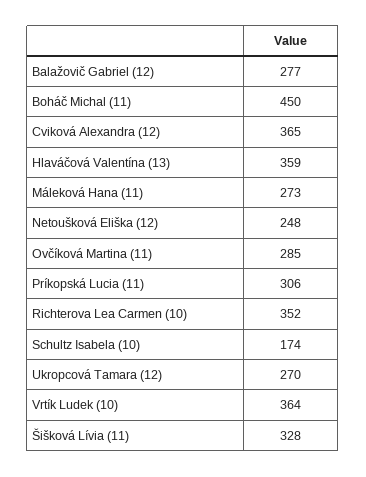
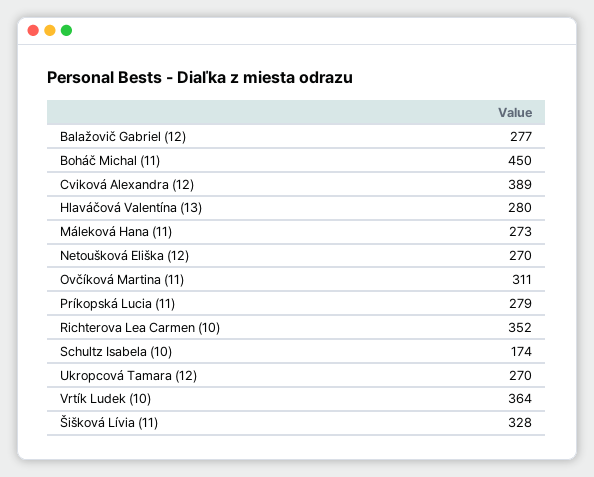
  {
    "Balažovič Gabriel (12)": 277,
    "Boháč Michal (11)": 450,
-   "Cviková Alexandra (12)": 365,
+   "Cviková Alexandra (12)": 389,
-   "Hlaváčová Valentína (13)": 359,
+   "Hlaváčová Valentína (13)": 280,
    "Máleková Hana (11)": 273,
-   "Netoušková Eliška (12)": 248,
+   "Netoušková Eliška (12)": 270,
-   "Ovčíková Martina (11)": 285,
+   "Ovčíková Martina (11)": 311,
-   "Príkopská Lucia (11)": 306,
+   "Príkopská Lucia (11)": 279,
    "Richterova Lea Carmen (10)": 352,
    "Schultz Isabela (10)": 174,
    "Ukropcová Tamara (12)": 270,
    "Vrtík Ludek (10)": 364,
    "Šišková Lívia (11)": 328
  }

